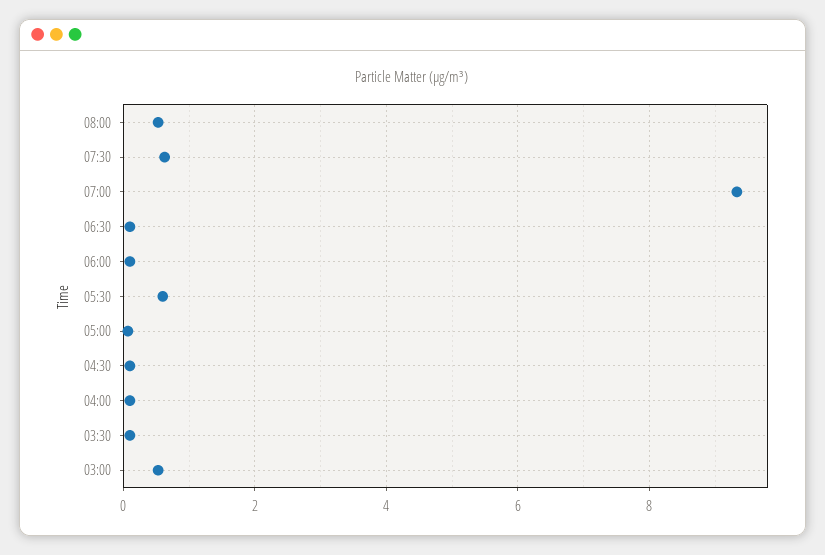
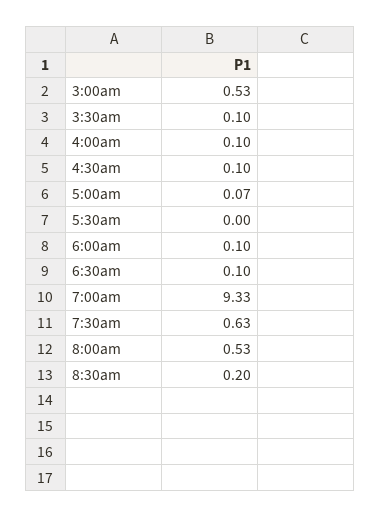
  {
    "08:00": 0.53,
    "07:30": 0.63,
    "07:00": 9.33,
    "06:30": 0.1,
    "06:00": 0.1,
-   "05:30": 0.6,
+   "05:30": 0,
    "05:00": 0.07,
    "04:30": 0.1,
    "04:00": 0.1,
    "03:30": 0.1,
-   "03:00": 0.53
+   "03:00": 0.53,
+   "8:30am": 0.2
  }

